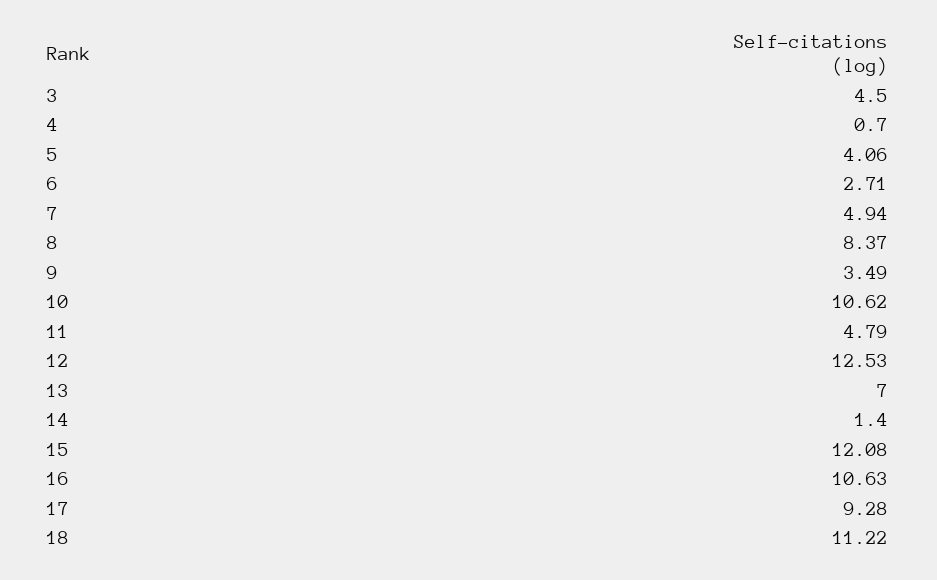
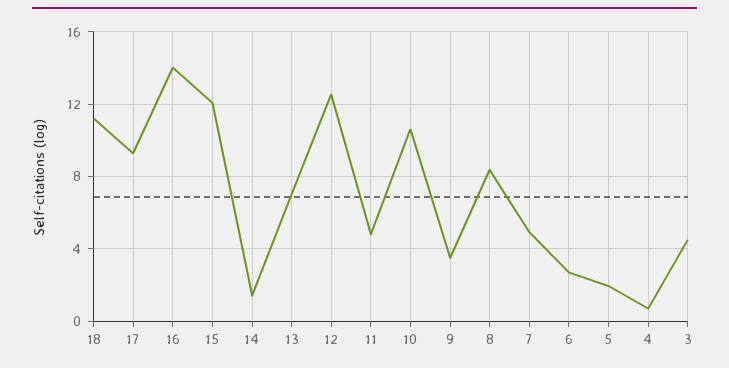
  {
    "3": 4.5,
    "4": 0.7,
-   "5": 4.06,
+   "5": 2,
    "6": 2.71,
    "7": 4.94,
    "8": 8.37,
    "9": 3.49,
    "10": 10.62,
    "11": 4.79,
    "12": 12.53,
    "13": 7,
    "14": 1.4,
    "15": 12.08,
-   "16": 10.63,
+   "16": 14,
    "17": 9.28,
    "18": 11.22
  }

